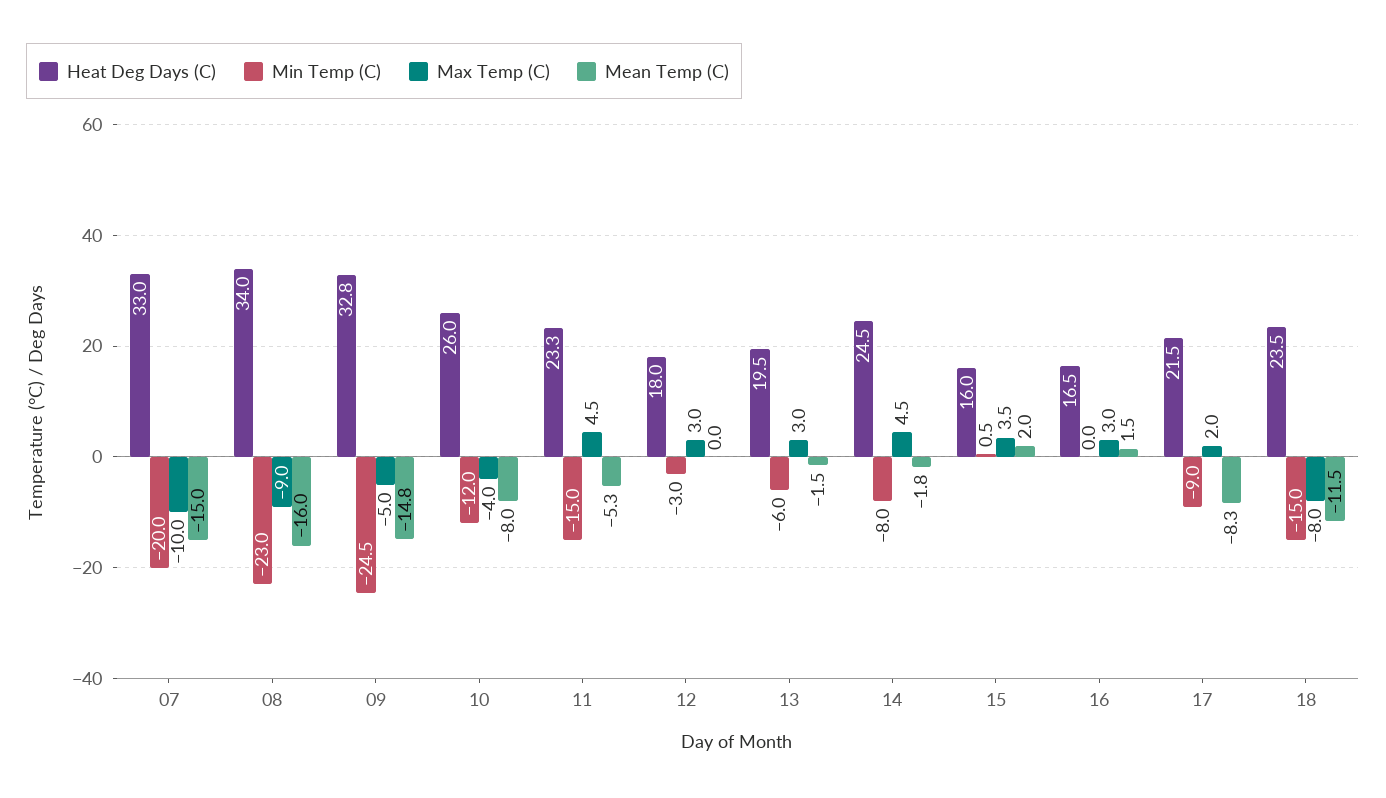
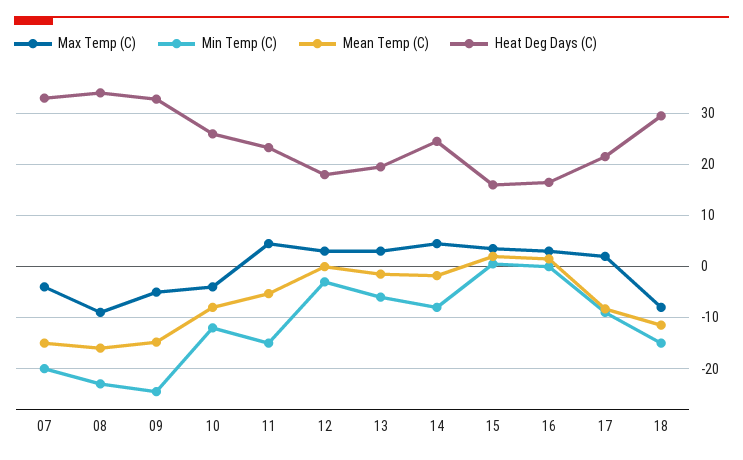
  {
    "Heat Deg Days (C)": {
      "07": 33,
      "08": 34,
      "09": 32.8,
      "10": 26,
      "11": 23.3,
      "12": 18,
      "13": 19.5,
      "14": 24.5,
      "15": 16,
      "16": 16.5,
      "17": 21.5,
-     "18": 23.5
+     "18": 30
    },
    "Min Temp (C)": {
      "07": -20,
      "08": -23,
      "09": -24.5,
      "10": -12,
      "11": -15,
      "12": -3,
      "13": -6,
      "14": -8,
      "15": 0.5,
      "16": 0,
      "17": -9,
      "18": -15
    },
    "Max Temp (C)": {
-     "07": -10,
+     "07": -4,
      "08": -9,
      "09": -5,
      "10": -4,
      "11": 4.5,
      "12": 3,
      "13": 3,
      "14": 4.5,
      "15": 3.5,
      "16": 3,
      "17": 2,
      "18": -8
    },
    "Mean Temp (C)": {
      "07": -15,
      "08": -16,
      "09": -14.8,
      "10": -8,
      "11": -5.3,
      "12": 0,
      "13": -1.5,
      "14": -1.8,
      "15": 2,
      "16": 1.5,
      "17": -8.3,
      "18": -11.5
    }
  }

